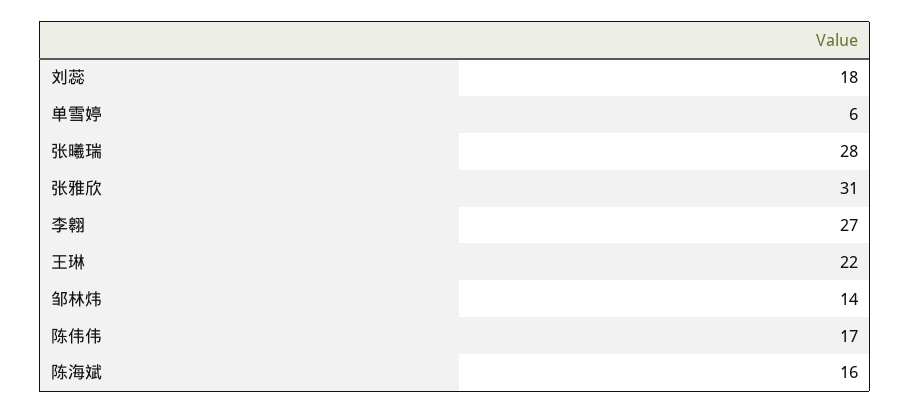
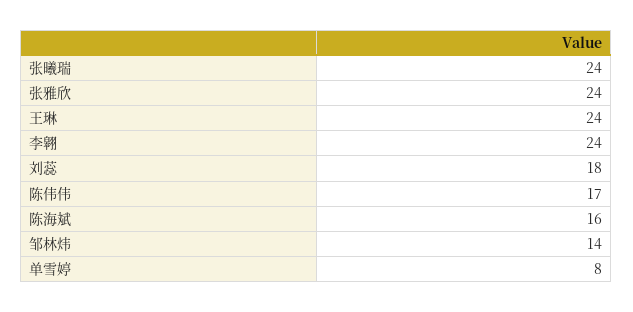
  {
    "刘蕊": 18,
-   "单雪婷": 6,
+   "单雪婷": 8,
-   "张曦瑞": 28,
+   "张曦瑞": 24,
-   "张雅欣": 31,
+   "张雅欣": 24,
-   "李翱": 27,
+   "李翱": 24,
-   "王琳": 22,
+   "王琳": 24,
    "邹林炜": 14,
    "陈伟伟": 17,
    "陈海斌": 16
  }

